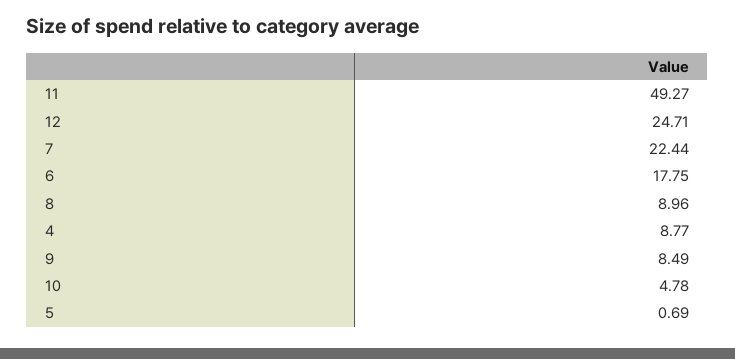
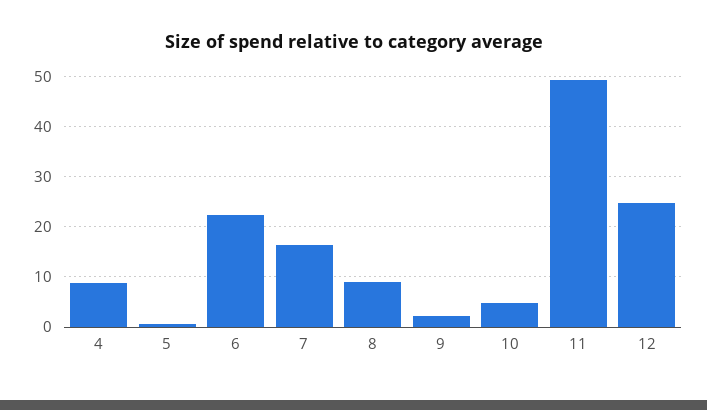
  {
    "11": 49.27,
    "12": 24.71,
-   "7": 22.44,
+   "7": 16,
-   "6": 17.75,
+   "6": 22,
    "8": 8.96,
    "4": 8.77,
-   "9": 8.49,
+   "9": 2,
    "10": 4.78,
    "5": 0.69
  }

